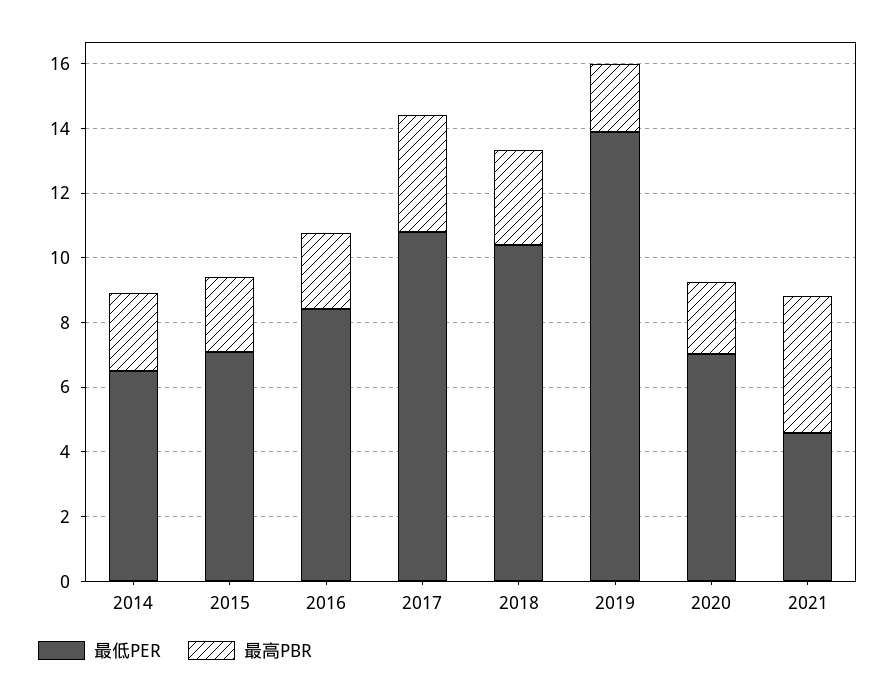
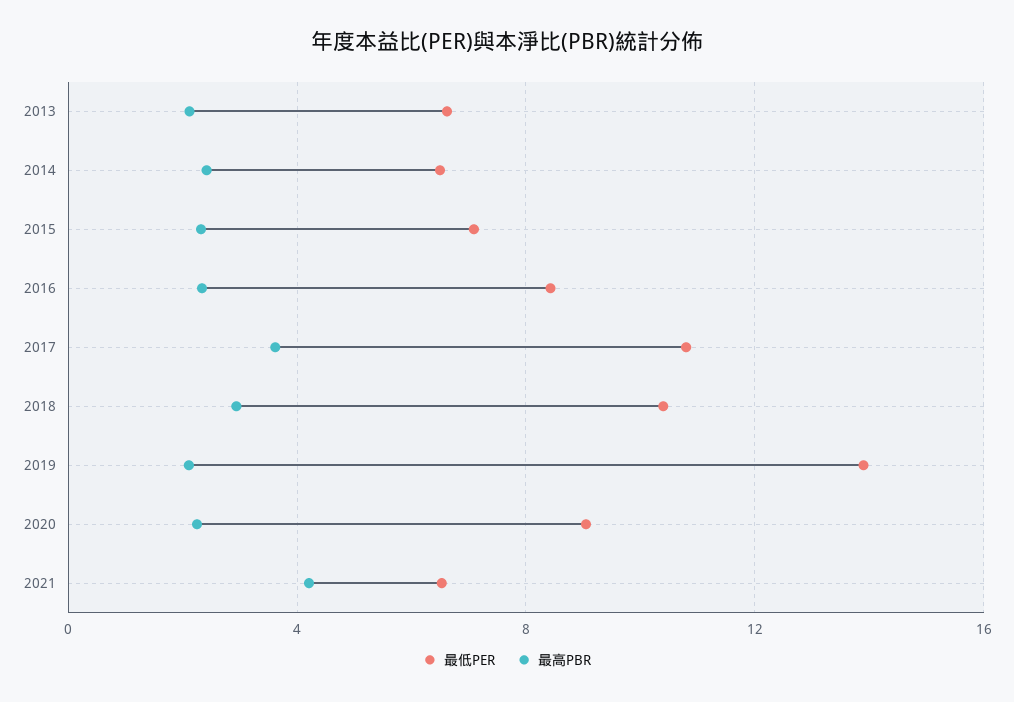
  {
    "最低PER": {
      "2014": 6.5,
      "2015": 7,
      "2016": 8.5,
      "2017": 11,
      "2018": 10.5,
      "2019": 14,
-     "2020": 7,
+     "2020": 9,
-     "2021": 4.5
+     "2021": 6.5,
+     "2013": 6.5
    },
    "最高PBR": {
      "2014": 2.5,
      "2015": 2.5,
      "2016": 2.5,
      "2017": 3.5,
      "2018": 3,
      "2019": 2,
      "2020": 2.5,
-     "2021": 4
+     "2021": 4,
+     "2013": 2
    }
  }

